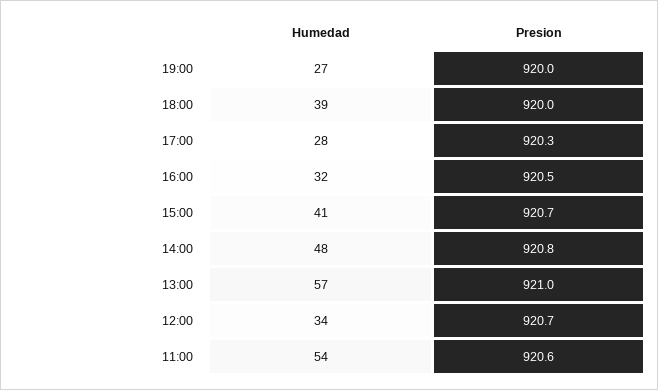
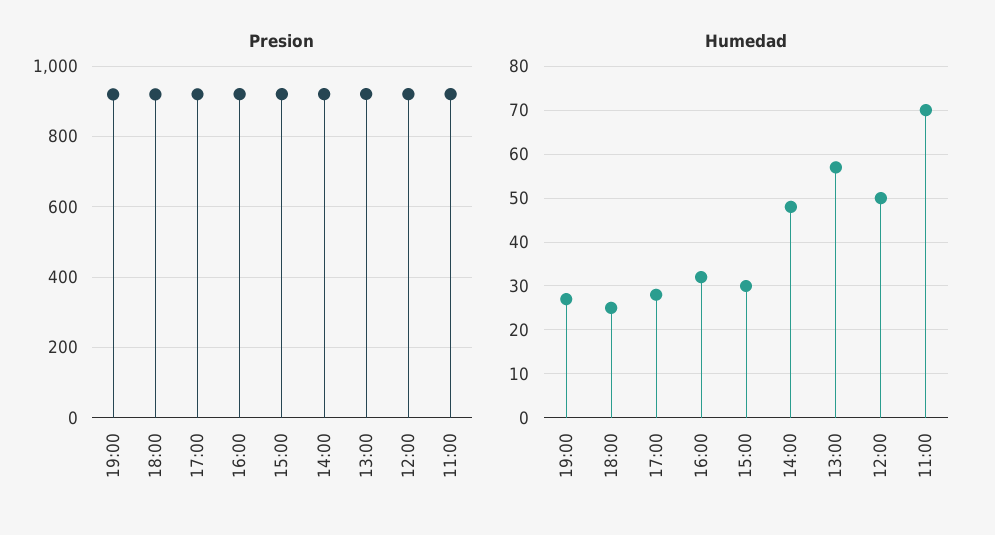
  {
    "Humedad": {
      "19:00": 27,
-     "18:00": 39,
+     "18:00": 25,
      "17:00": 28,
      "16:00": 32,
-     "15:00": 41,
+     "15:00": 30,
      "14:00": 48,
      "13:00": 57,
-     "12:00": 34,
+     "12:00": 50,
-     "11:00": 54
+     "11:00": 70
    },
    "Presion": {
      "19:00": 920,
      "18:00": 920,
      "17:00": 920.3,
      "16:00": 920.5,
      "15:00": 920.7,
      "14:00": 920.8,
      "13:00": 921,
      "12:00": 920.7,
      "11:00": 920.6
    }
  }

